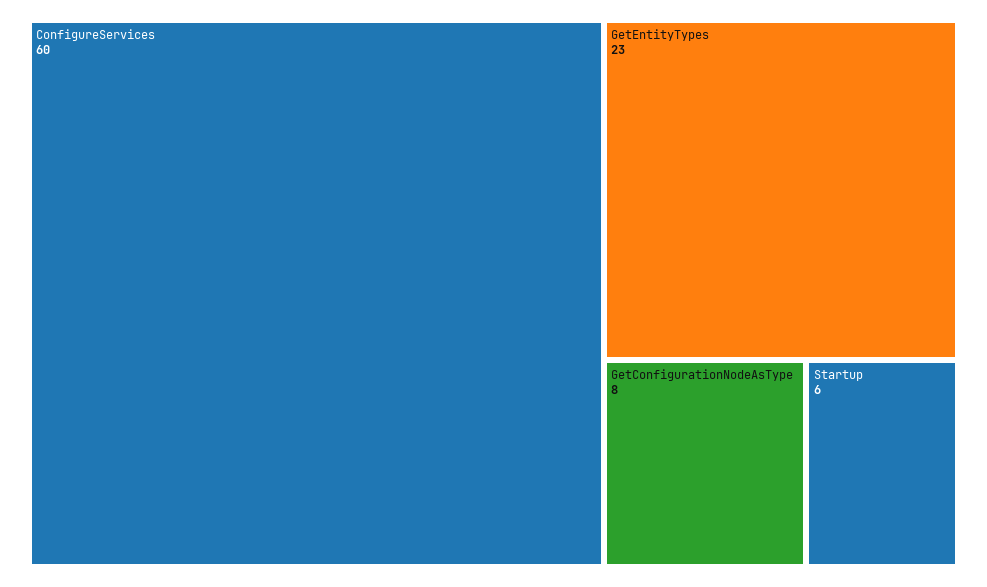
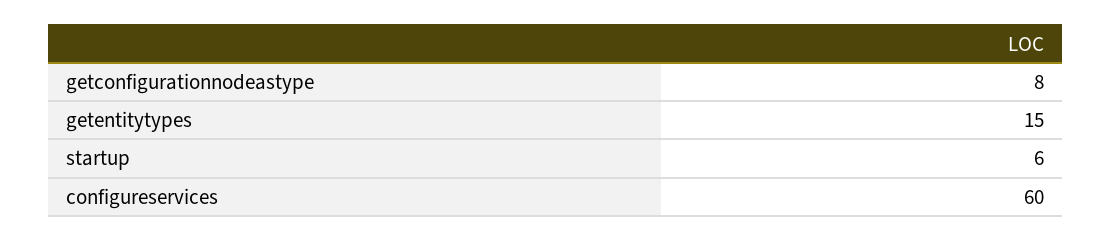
  {
    "ConfigureServices": 60,
-   "GetEntityTypes": 23,
+   "GetEntityTypes": 15,
    "GetConfigurationNodeAsType": 8,
    "Startup": 6
  }

